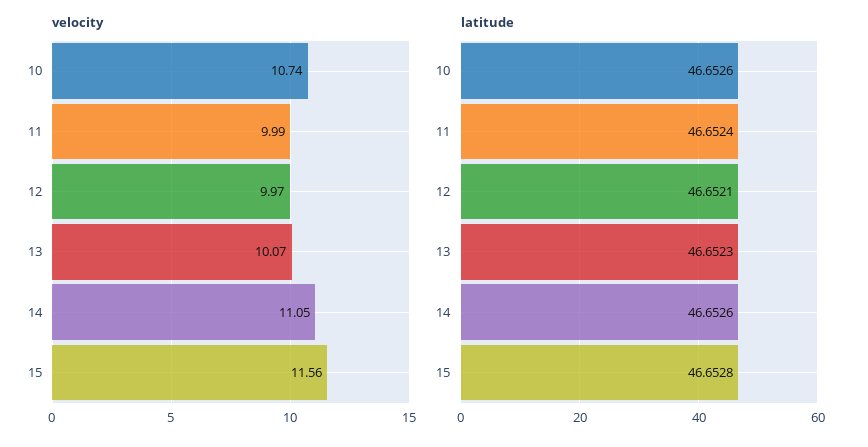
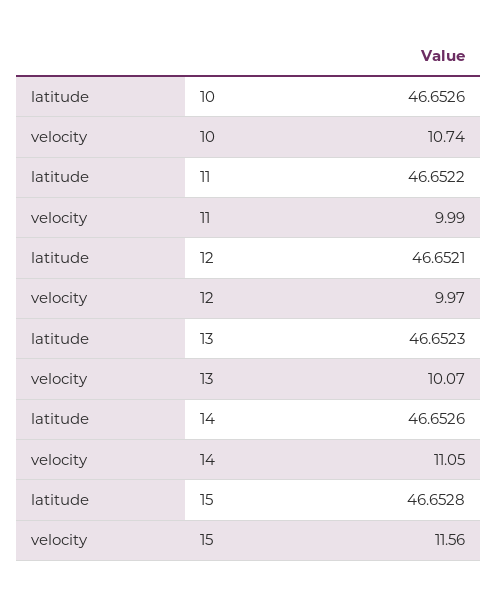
  {
    "velocity": {
      "10": 10.74,
      "11": 9.99,
      "12": 9.97,
      "13": 10.07,
      "14": 11.05,
      "15": 11.56
    },
    "latitude": {
      "10": 46.6526,
-     "11": 46.6524,
+     "11": 46.6522,
      "12": 46.6521,
      "13": 46.6523,
      "14": 46.6526,
      "15": 46.6528
    }
  }

